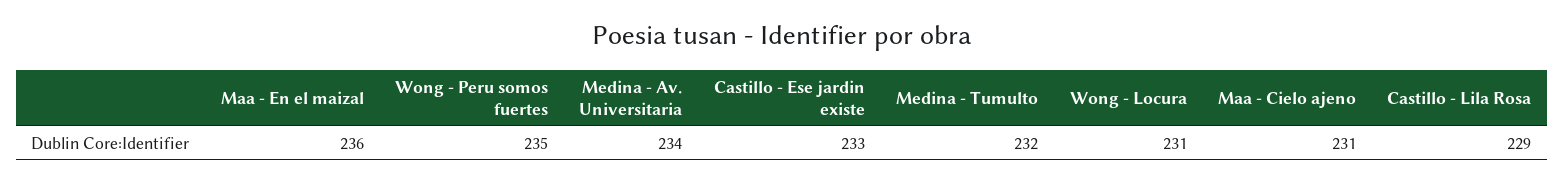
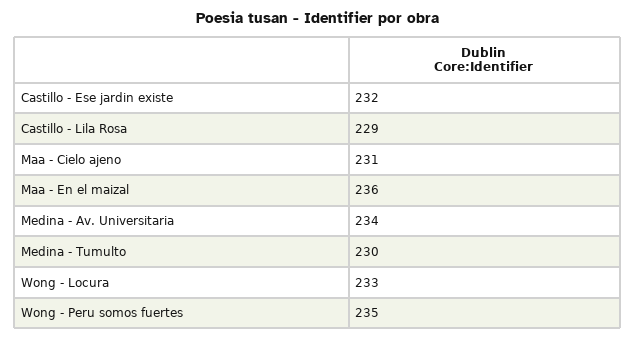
  {
    "Maa - En el maizal": 236,
    "Wong - Peru somos fuertes": 235,
    "Medina - Av. Universitaria": 234,
-   "Castillo - Ese jardin existe": 233,
+   "Castillo - Ese jardin existe": 232,
-   "Medina - Tumulto": 232,
+   "Medina - Tumulto": 230,
-   "Wong - Locura": 231,
+   "Wong - Locura": 233,
    "Maa - Cielo ajeno": 231,
    "Castillo - Lila Rosa": 229
  }

